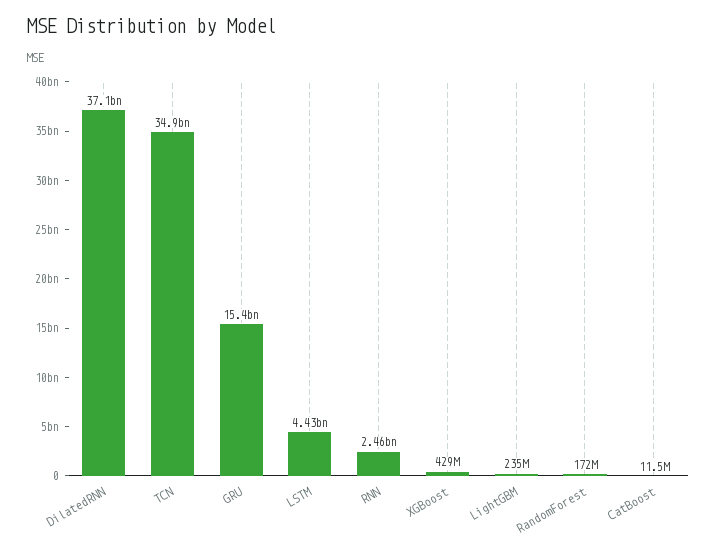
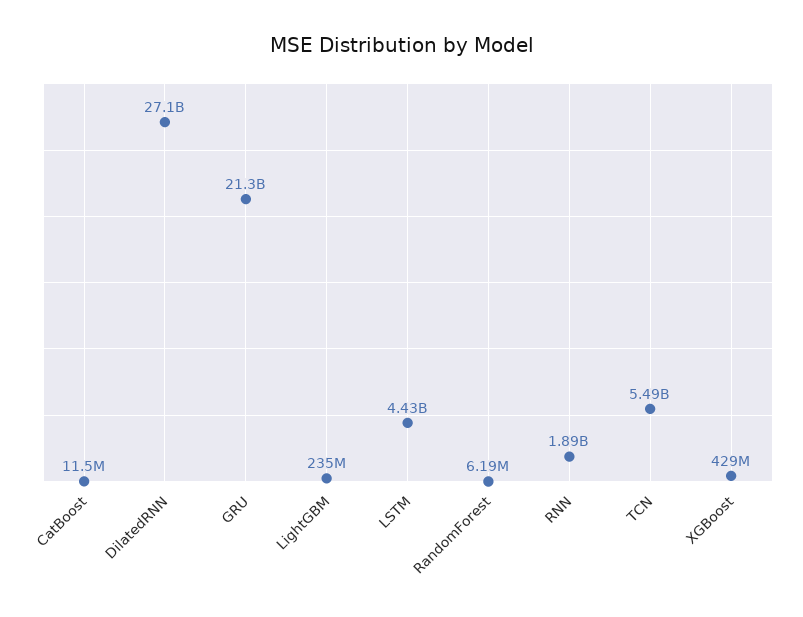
  {
-   "DilatedRNN": 37100000000,
+   "DilatedRNN": 27100000000,
-   "TCN": 34900000000,
+   "TCN": 5490000000,
-   "GRU": 15400000000,
+   "GRU": 21300000000,
    "LSTM": 4430000000,
-   "RNN": 2460000000,
+   "RNN": 1890000000,
    "XGBoost": 429000000,
    "LightGBM": 235000000,
-   "RandomForest": 172000000,
+   "RandomForest": 6190000,
    "CatBoost": 11500000
  }

